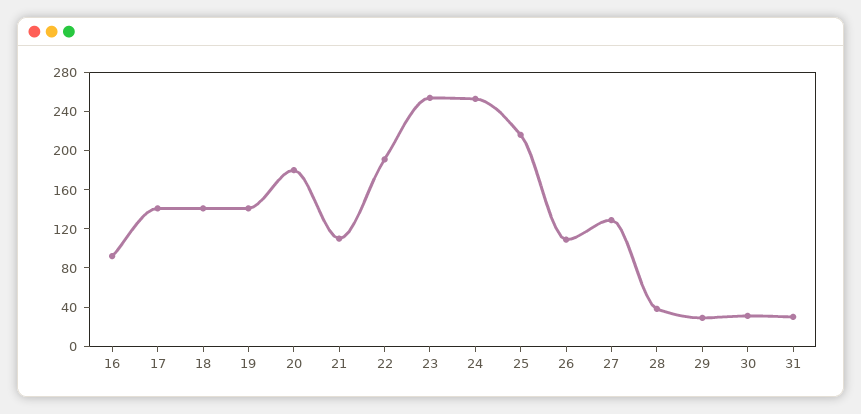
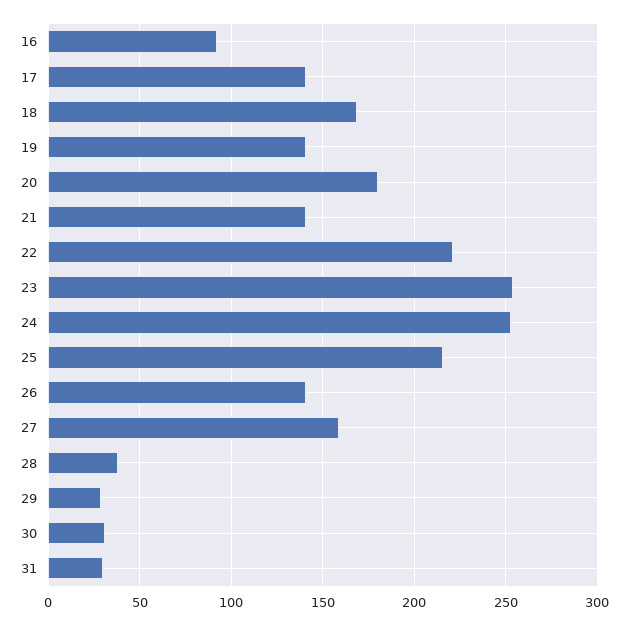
  {
    "16": 90,
    "17": 140,
-   "18": 140,
+   "18": 170,
    "19": 140,
    "20": 180,
-   "21": 110,
+   "21": 140,
-   "22": 190,
+   "22": 220,
    "23": 255,
    "24": 255,
    "25": 215,
-   "26": 110,
+   "26": 140,
-   "27": 130,
+   "27": 160,
    "28": 40,
    "29": 30,
    "30": 30,
    "31": 30
  }

